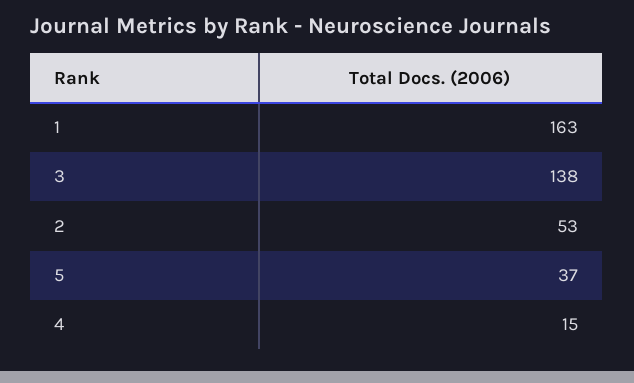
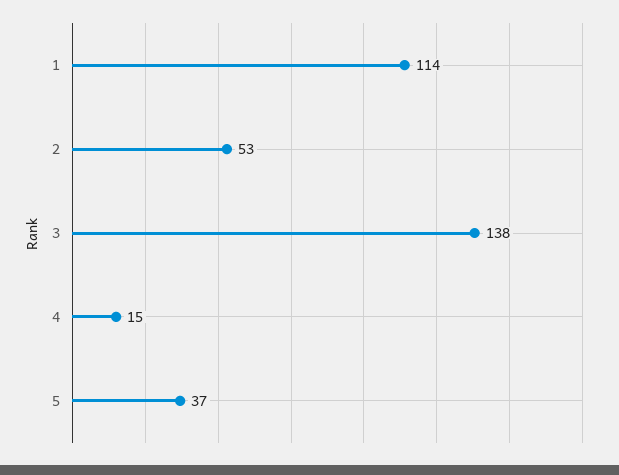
  {
-   "1": 163,
+   "1": 114,
    "3": 138,
    "2": 53,
    "5": 37,
    "4": 15
  }

